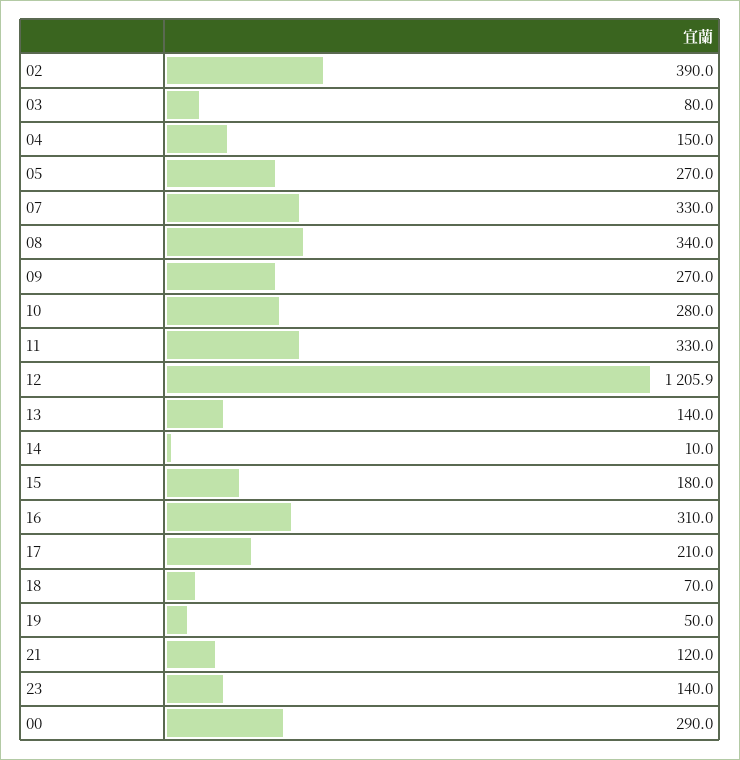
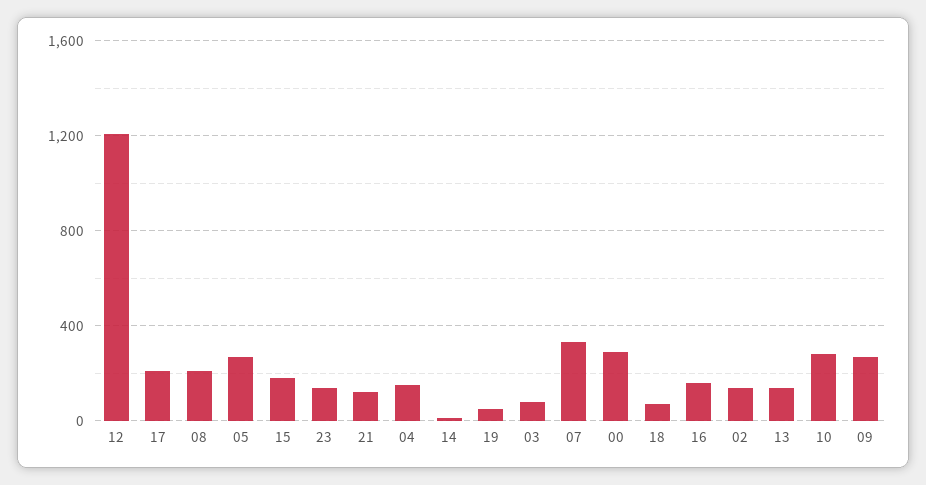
  {
-   "02": 390,
+   "02": 150,
    "03": 80,
    "04": 150,
    "05": 270,
    "07": 330,
-   "08": 340,
+   "08": 200,
    "09": 270,
    "10": 280,
-   "11": 330,
    "12": 1205.9,
    "13": 140,
    "14": 10,
    "15": 180,
-   "16": 310,
+   "16": 150,
    "17": 210,
    "18": 70,
    "19": 50,
    "21": 120,
    "23": 140,
    "00": 290
  }

